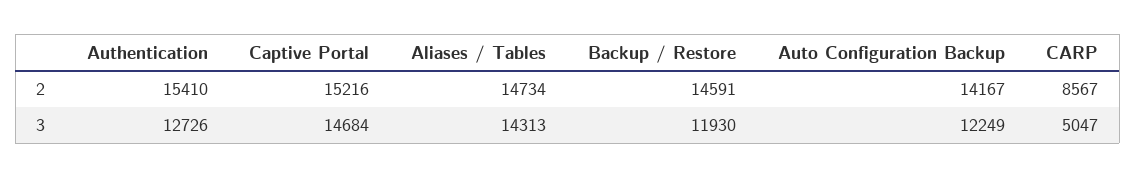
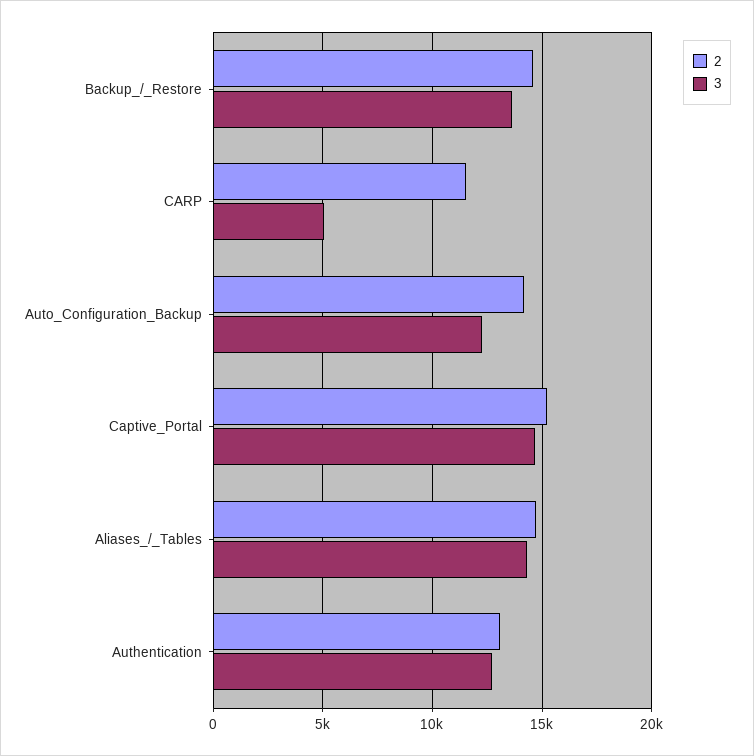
  {
    "2": {
-     "Authentication": 15410,
+     "Authentication": 13000,
      "Captive Portal": 15216,
      "Aliases / Tables": 14734,
      "Backup / Restore": 14591,
      "Auto Configuration Backup": 14167,
-     "CARP": 8567
+     "CARP": 11500
    },
    "3": {
      "Authentication": 12726,
      "Captive Portal": 14684,
      "Aliases / Tables": 14313,
-     "Backup / Restore": 11930,
+     "Backup / Restore": 13500,
      "Auto Configuration Backup": 12249,
      "CARP": 5047
    }
  }

